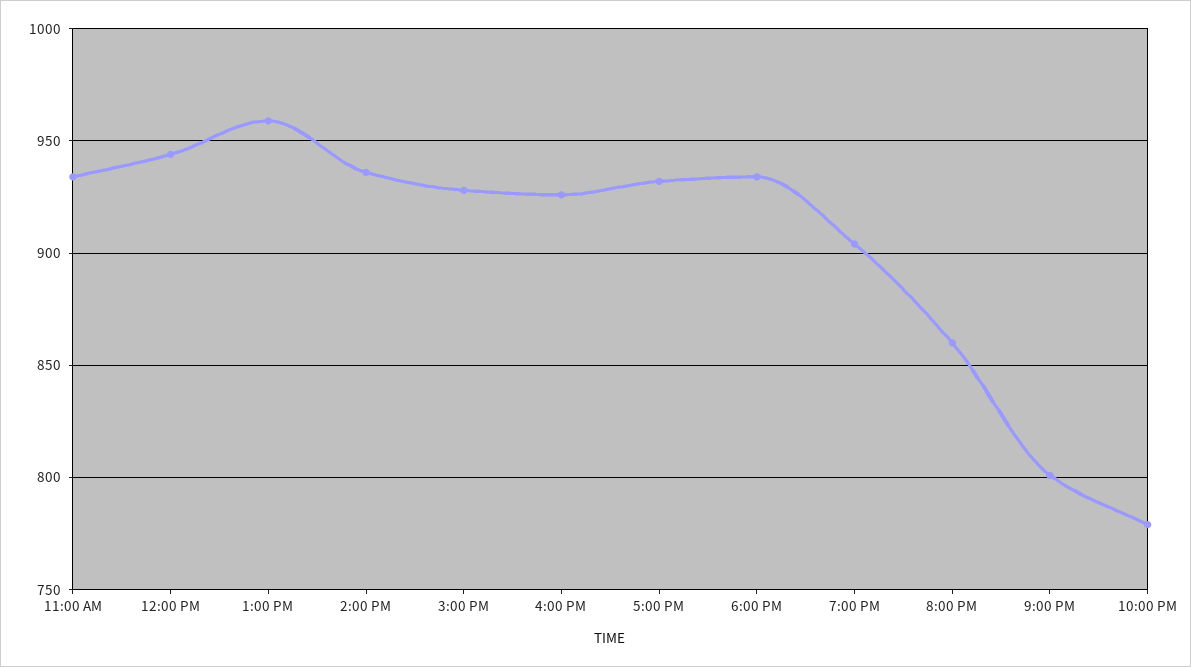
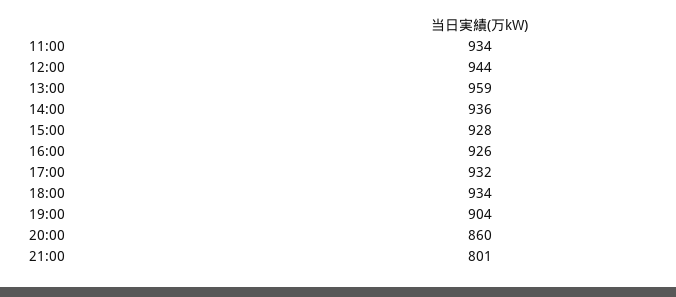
  {
    "11:00 AM": 934,
    "12:00 PM": 944,
    "1:00 PM": 959,
    "2:00 PM": 936,
    "3:00 PM": 928,
    "4:00 PM": 926,
    "5:00 PM": 932,
    "6:00 PM": 934,
    "7:00 PM": 904,
    "8:00 PM": 860,
-   "9:00 PM": 801,
+   "9:00 PM": 801
-   "10:00 PM": 780
  }

